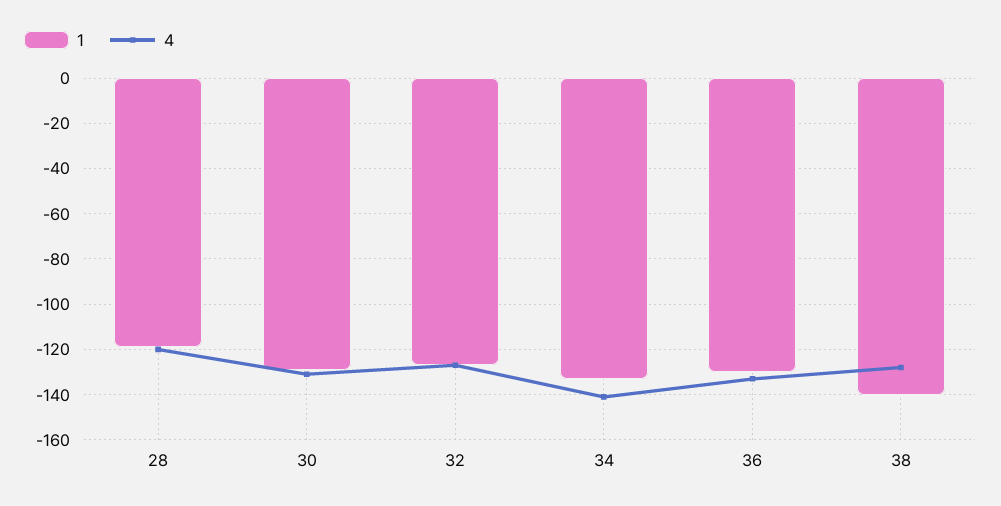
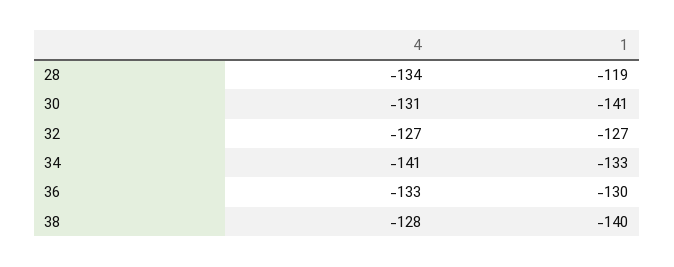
  {
    "1": {
      "28": -119,
-     "30": -130,
+     "30": -141,
      "32": -127,
      "34": -133,
      "36": -130,
      "38": -140
    },
    "4": {
-     "28": -120,
+     "28": -134,
      "30": -131,
      "32": -127,
      "34": -141,
      "36": -133,
      "38": -128
    }
  }

